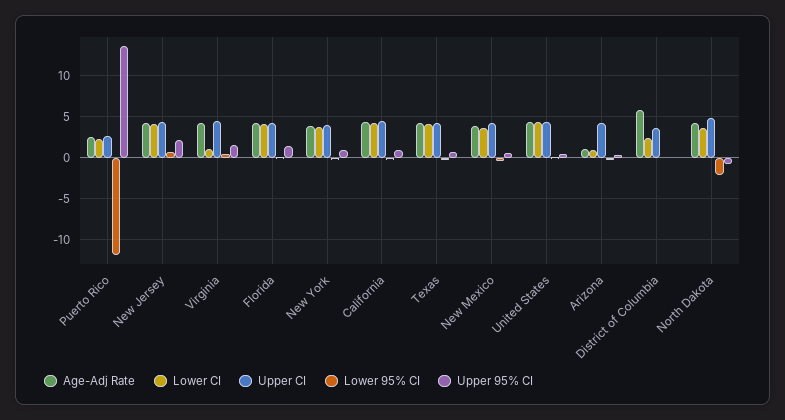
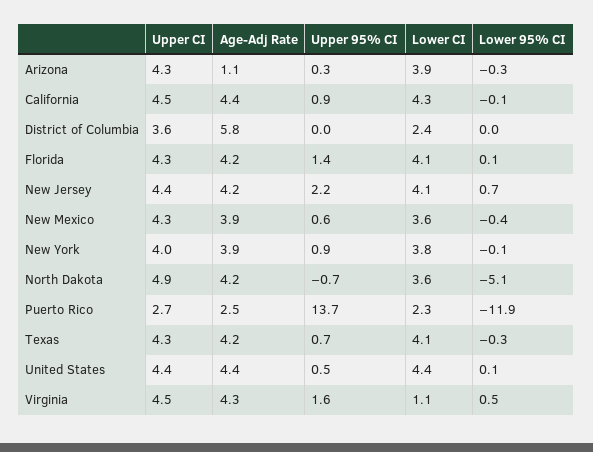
  {
    "Age-Adj Rate": {
      "Puerto Rico": 2.5,
      "New Jersey": 4.2,
      "Virginia": 4.3,
      "Florida": 4.2,
      "New York": 3.9,
      "California": 4.4,
      "Texas": 4.2,
      "New Mexico": 3.9,
      "United States": 4.4,
      "Arizona": 1.1,
      "District of Columbia": 5.8,
      "North Dakota": 4.2
    },
    "Lower CI": {
      "Puerto Rico": 2.3,
      "New Jersey": 4.1,
      "Virginia": 1.1,
      "Florida": 4.1,
      "New York": 3.8,
      "California": 4.3,
      "Texas": 4.1,
      "New Mexico": 3.6,
      "United States": 4.4,
-     "Arizona": 1,
+     "Arizona": 3.9,
      "District of Columbia": 2.4,
      "North Dakota": 3.6
    },
    "Upper CI": {
      "Puerto Rico": 2.7,
      "New Jersey": 4.4,
      "Virginia": 4.5,
      "Florida": 4.3,
      "New York": 4,
      "California": 4.5,
      "Texas": 4.3,
      "New Mexico": 4.3,
      "United States": 4.4,
      "Arizona": 4.3,
      "District of Columbia": 3.6,
      "North Dakota": 4.9
    },
    "Lower 95% CI": {
      "Puerto Rico": -11.9,
      "New Jersey": 0.7,
      "Virginia": 0.5,
      "Florida": 0.1,
      "New York": -0.1,
      "California": -0.1,
      "Texas": -0.3,
      "New Mexico": -0.4,
      "United States": 0.1,
      "Arizona": -0.3,
      "District of Columbia": 0,
-     "North Dakota": -2
+     "North Dakota": -5.1
    },
    "Upper 95% CI": {
      "Puerto Rico": 13.7,
      "New Jersey": 2.2,
      "Virginia": 1.6,
      "Florida": 1.4,
      "New York": 0.9,
      "California": 0.9,
      "Texas": 0.7,
      "New Mexico": 0.6,
      "United States": 0.5,
      "Arizona": 0.3,
      "District of Columbia": 0,
      "North Dakota": -0.7
    }
  }

